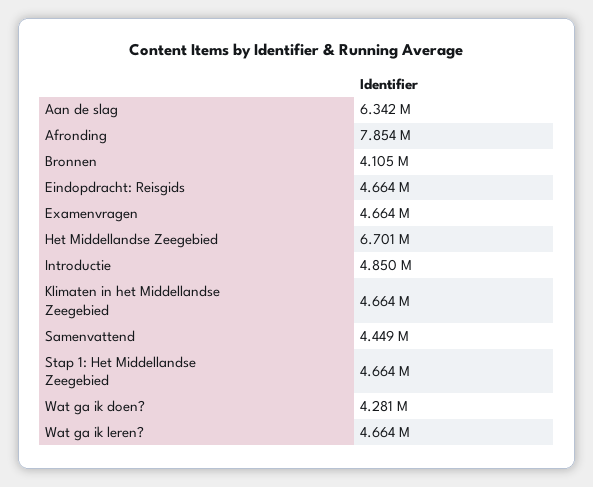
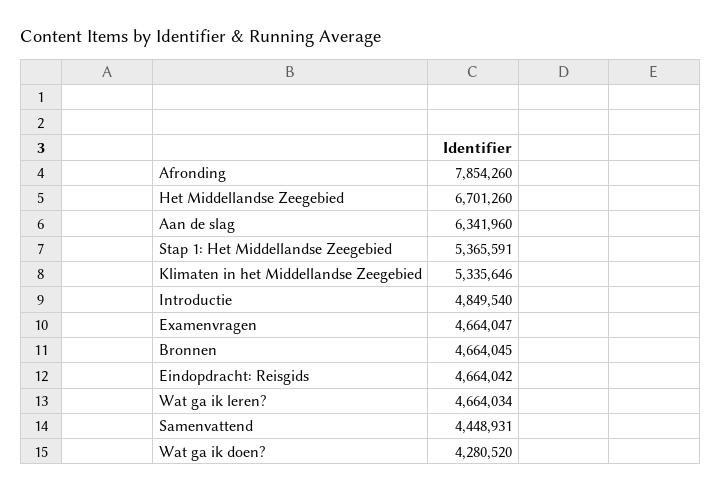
  {
    "Aan de slag": 6341960,
    "Afronding": 7854260,
-   "Bronnen": 4105000,
+   "Bronnen": 4664045,
    "Eindopdracht: Reisgids": 4664042,
    "Examenvragen": 4664047,
    "Het Middellandse Zeegebied": 6701260,
    "Introductie": 4849540,
-   "Klimaten in het Middellandse Zeegebied": 4664000,
+   "Klimaten in het Middellandse Zeegebied": 5335646,
    "Samenvattend": 4448931,
-   "Stap 1: Het Middellandse Zeegebied": 4664000,
+   "Stap 1: Het Middellandse Zeegebied": 5365591,
    "Wat ga ik doen?": 4280520,
    "Wat ga ik leren?": 4664034
  }

